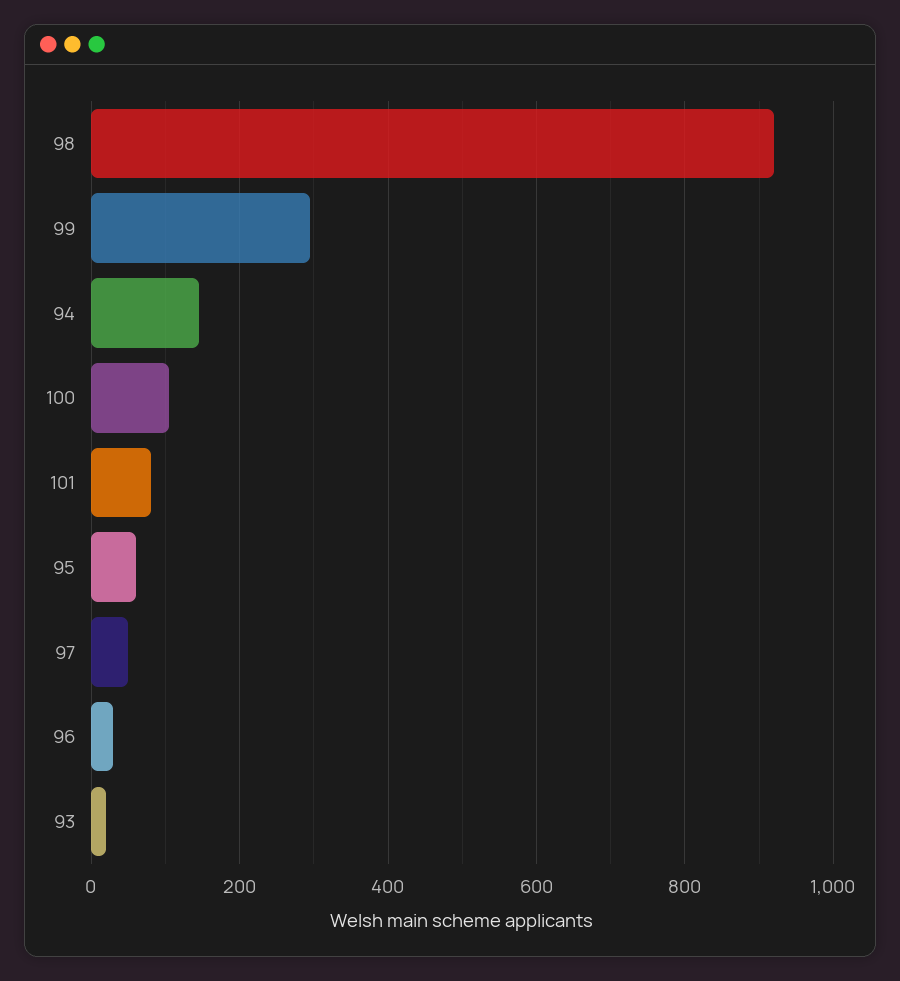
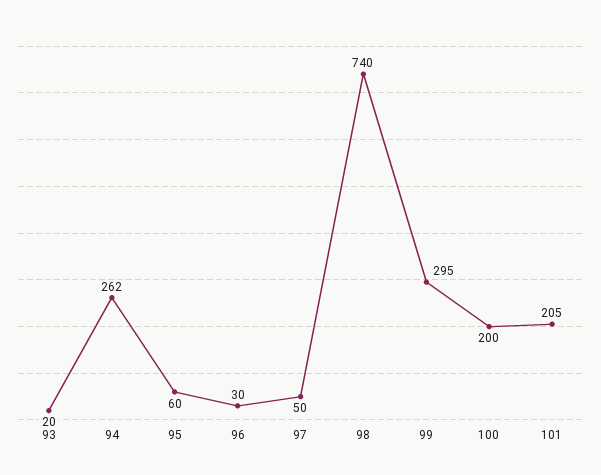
  {
-   "98": 920,
+   "98": 740,
    "99": 295,
-   "94": 140,
+   "94": 262,
-   "100": 100,
+   "100": 200,
-   "101": 80,
+   "101": 205,
    "95": 60,
    "97": 50,
    "96": 30,
    "93": 20
  }

